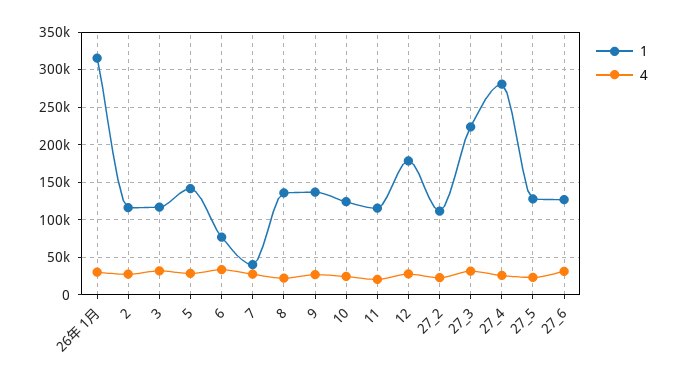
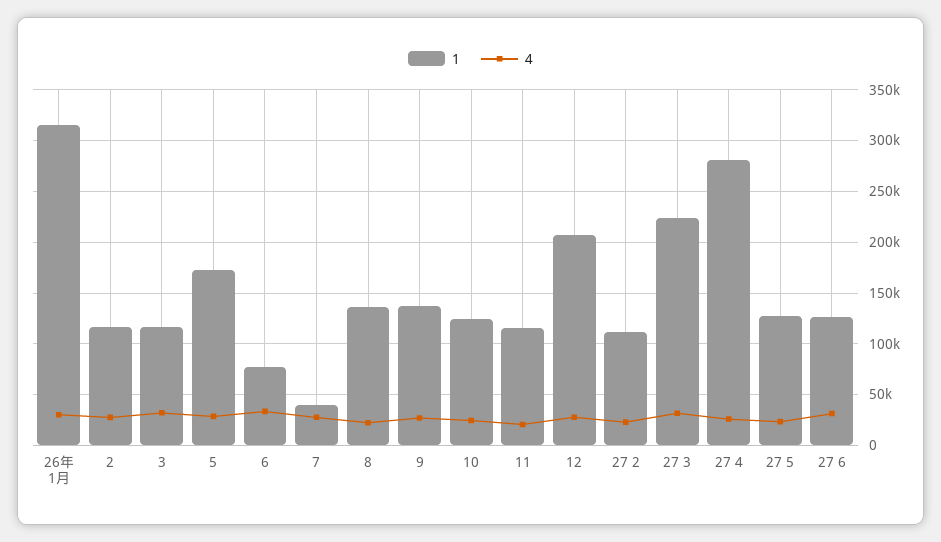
  {
    "1": {
      "26年 1月": 320000,
      "2": 120000,
      "3": 120000,
-     "5": 140000,
+     "5": 170000,
      "6": 80000,
      "7": 40000,
      "8": 140000,
      "9": 140000,
      "10": 120000,
      "11": 120000,
-     "12": 180000,
+     "12": 210000,
      "27_2": 110000,
      "27_3": 220000,
      "27_4": 280000,
      "27_5": 130000,
      "27_6": 130000
    },
    "4": {
      "26年 1月": 30000,
      "2": 30000,
      "3": 30000,
      "5": 30000,
      "6": 30000,
      "7": 30000,
      "8": 20000,
      "9": 30000,
      "10": 20000,
      "11": 20000,
      "12": 30000,
      "27_2": 20000,
      "27_3": 30000,
      "27_4": 30000,
      "27_5": 20000,
      "27_6": 30000
    }
  }

